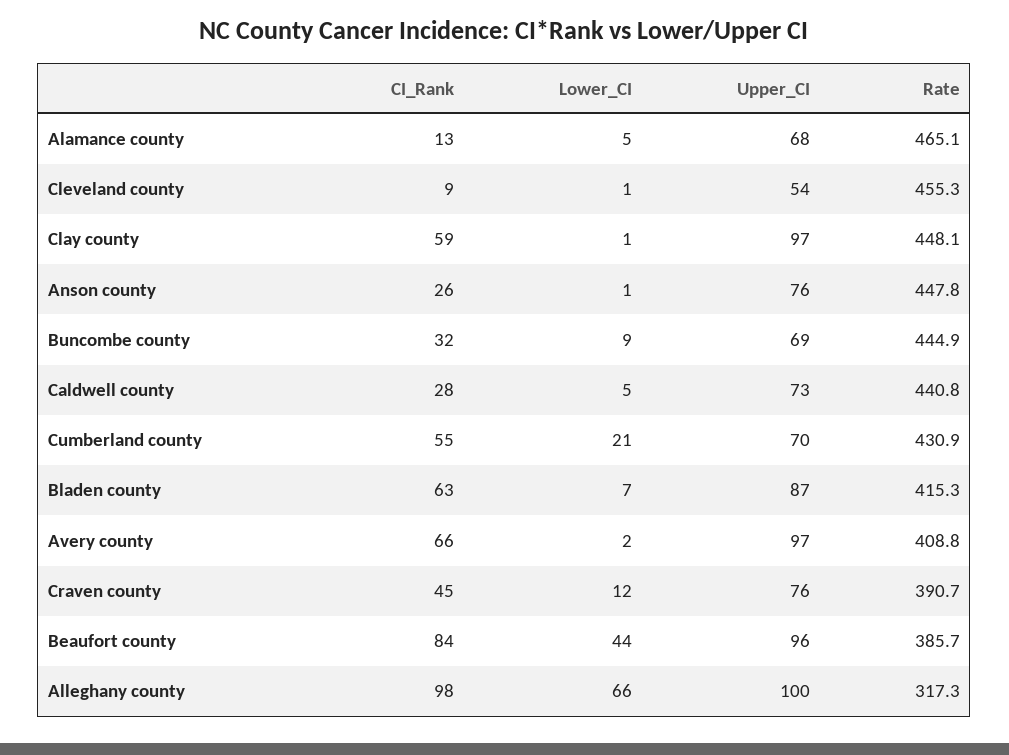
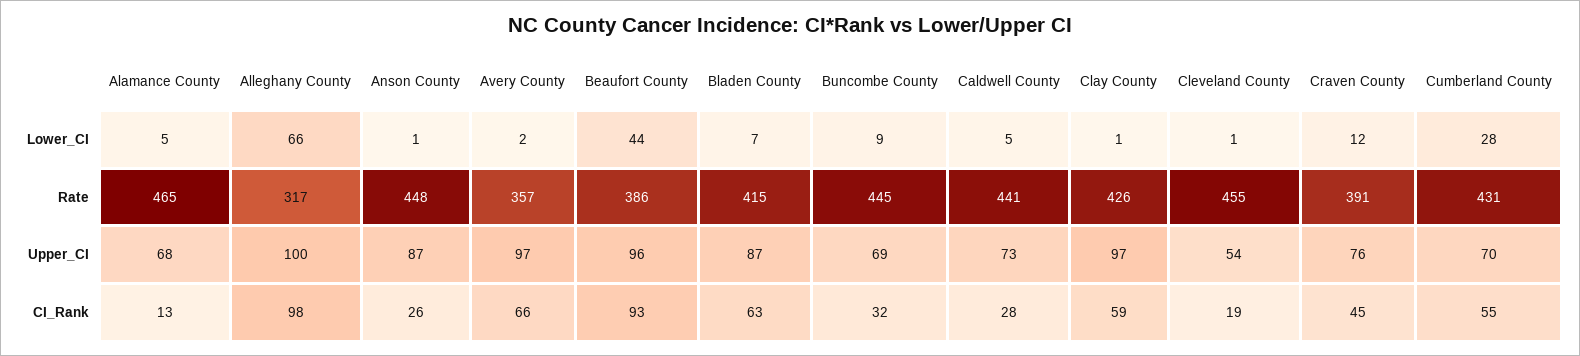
  {
    "CI_Rank": {
      "Alamance county": 13,
-     "Cleveland county": 9,
+     "Cleveland county": 19,
      "Clay county": 59,
      "Anson county": 26,
      "Buncombe county": 32,
      "Caldwell county": 28,
      "Cumberland county": 55,
      "Bladen county": 63,
      "Avery county": 66,
      "Craven county": 45,
-     "Beaufort county": 84,
+     "Beaufort county": 93,
      "Alleghany county": 98
    },
    "Lower_CI": {
      "Alamance county": 5,
      "Cleveland county": 1,
      "Clay county": 1,
      "Anson county": 1,
      "Buncombe county": 9,
      "Caldwell county": 5,
-     "Cumberland county": 21,
+     "Cumberland county": 28,
      "Bladen county": 7,
      "Avery county": 2,
      "Craven county": 12,
      "Beaufort county": 44,
      "Alleghany county": 66
    },
    "Upper_CI": {
      "Alamance county": 68,
      "Cleveland county": 54,
      "Clay county": 97,
-     "Anson county": 76,
+     "Anson county": 87,
      "Buncombe county": 69,
      "Caldwell county": 73,
      "Cumberland county": 70,
      "Bladen county": 87,
      "Avery county": 97,
      "Craven county": 76,
      "Beaufort county": 96,
      "Alleghany county": 100
    },
    "Rate": {
      "Alamance county": 465.1,
      "Cleveland county": 455.3,
-     "Clay county": 448.1,
+     "Clay county": 426,
      "Anson county": 447.8,
      "Buncombe county": 444.9,
      "Caldwell county": 440.8,
      "Cumberland county": 430.9,
      "Bladen county": 415.3,
-     "Avery county": 408.8,
+     "Avery county": 357,
      "Craven county": 390.7,
      "Beaufort county": 385.7,
      "Alleghany county": 317.3
    }
  }

